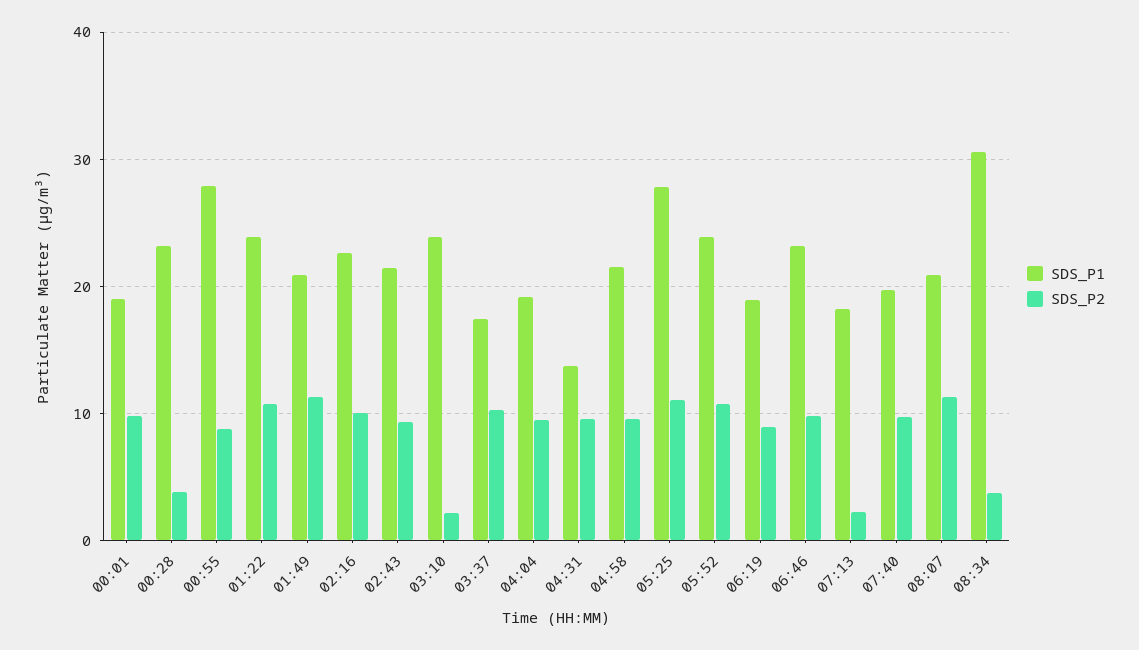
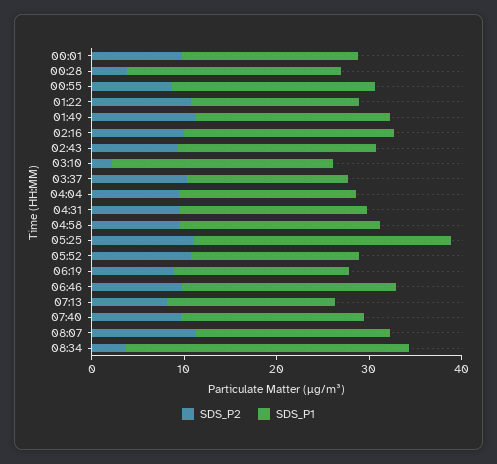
  {
    "SDS_P1": {
      "00:01": 19,
      "00:28": 23,
-     "00:55": 28,
+     "00:55": 22,
-     "01:22": 24,
+     "01:22": 18,
      "01:49": 21,
      "02:16": 23,
      "02:43": 21,
      "03:10": 24,
      "03:37": 17,
      "04:04": 19,
-     "04:31": 14,
+     "04:31": 20,
      "04:58": 22,
      "05:25": 28,
-     "05:52": 24,
+     "05:52": 18,
      "06:19": 19,
      "06:46": 23,
      "07:13": 18,
      "07:40": 20,
      "08:07": 21,
      "08:34": 31
    },
    "SDS_P2": {
      "00:01": 10,
      "00:28": 4,
      "00:55": 9,
      "01:22": 11,
      "01:49": 11,
      "02:16": 10,
      "02:43": 9,
      "03:10": 2,
      "03:37": 10,
      "04:04": 9,
      "04:31": 10,
      "04:58": 10,
      "05:25": 11,
      "05:52": 11,
      "06:19": 9,
      "06:46": 10,
-     "07:13": 2,
+     "07:13": 8,
      "07:40": 10,
      "08:07": 11,
      "08:34": 4
    }
  }

